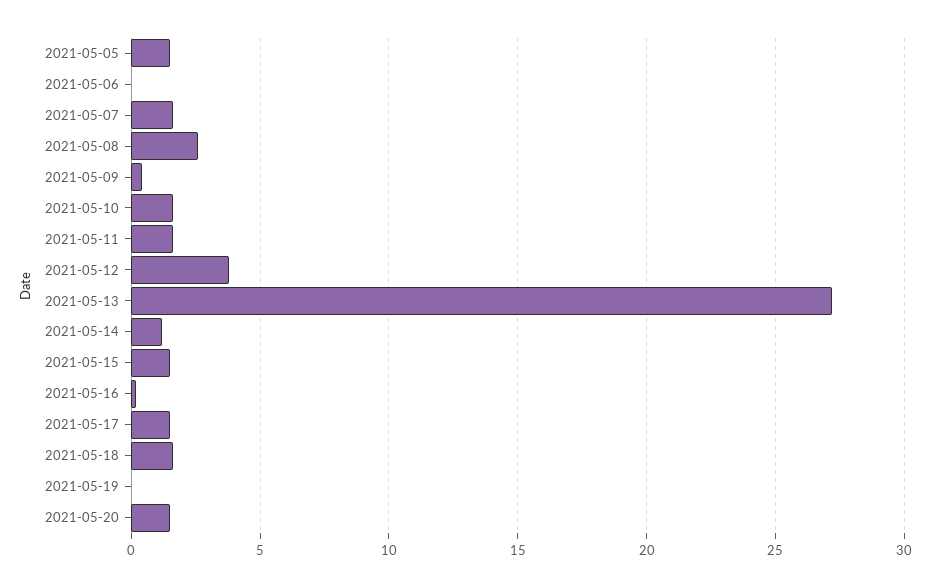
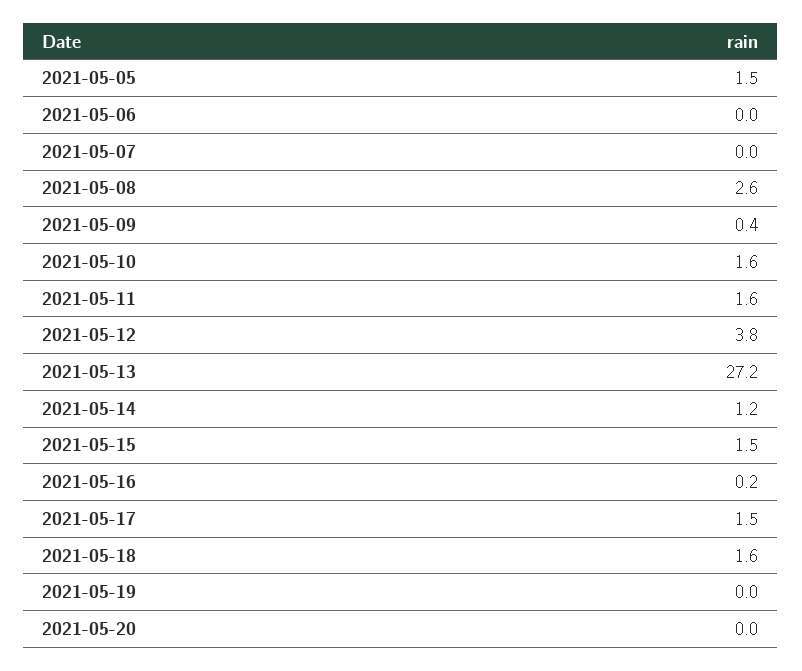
  {
    "2021-05-05": 1.5,
    "2021-05-06": 0,
-   "2021-05-07": 1.5,
+   "2021-05-07": 0,
    "2021-05-08": 2.6,
    "2021-05-09": 0.4,
    "2021-05-10": 1.6,
    "2021-05-11": 1.6,
    "2021-05-12": 3.8,
    "2021-05-13": 27.2,
    "2021-05-14": 1.2,
    "2021-05-15": 1.5,
    "2021-05-16": 0.2,
    "2021-05-17": 1.5,
    "2021-05-18": 1.6,
    "2021-05-19": 0,
-   "2021-05-20": 1.5
+   "2021-05-20": 0
  }

